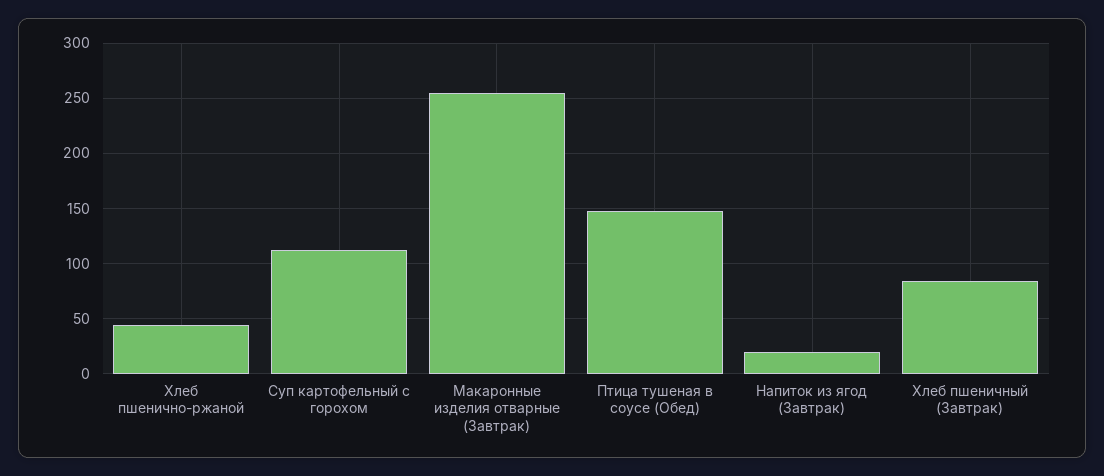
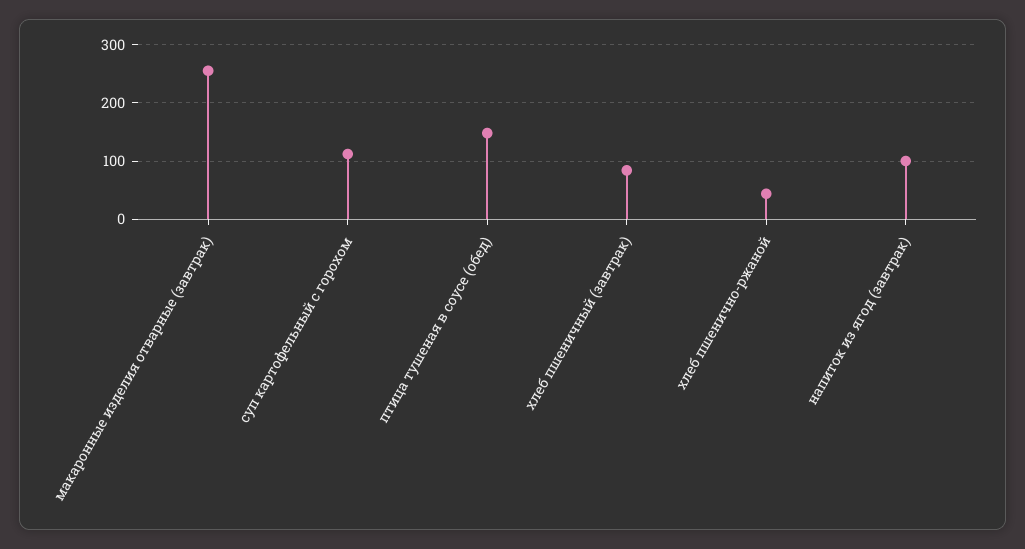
  {
    "Хлеб пшенично-ржаной": 40,
    "Суп картофельный с горохом": 110,
    "Макаронные изделия отварные (Завтрак)": 260,
    "Птица тушеная в соусе (Обед)": 150,
-   "Напиток из ягод (Завтрак)": 20,
+   "Напиток из ягод (Завтрак)": 100,
    "Хлеб пшеничный (Завтрак)": 80
  }

